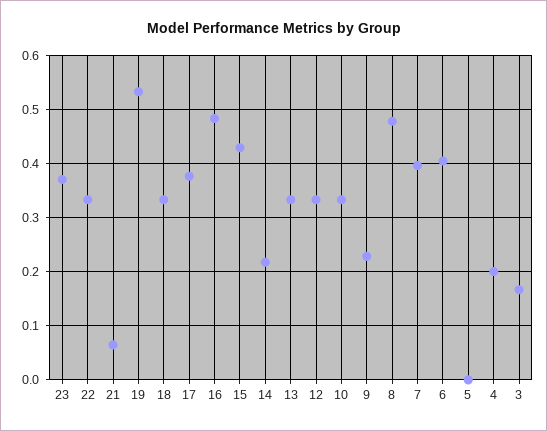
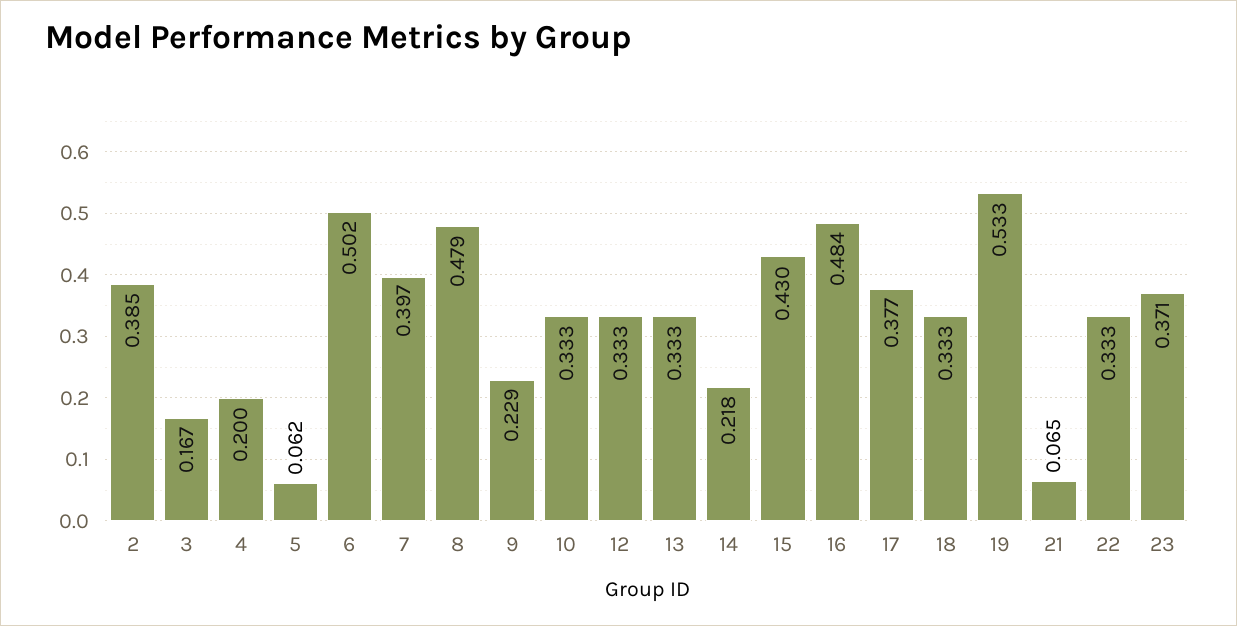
  {
    "23": 0.371,
    "22": 0.333,
    "21": 0.065,
    "19": 0.533,
    "18": 0.333,
    "17": 0.377,
    "16": 0.484,
    "15": 0.43,
    "14": 0.218,
    "13": 0.333,
    "12": 0.333,
    "10": 0.333,
    "9": 0.229,
    "8": 0.479,
    "7": 0.397,
-   "6": 0.4,
+   "6": 0.502,
-   "5": 0,
+   "5": 0.062,
    "4": 0.2,
-   "3": 0.167
+   "3": 0.167,
+   "2": 0.385
  }

